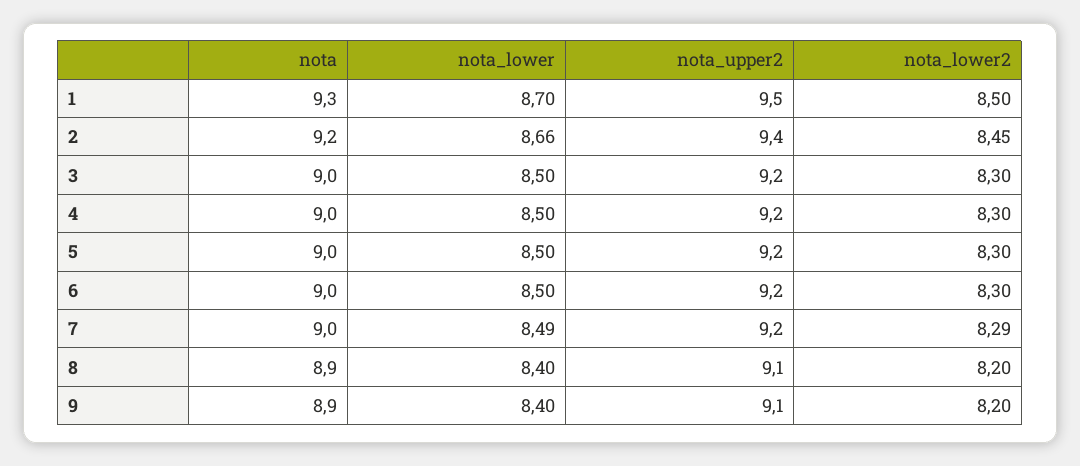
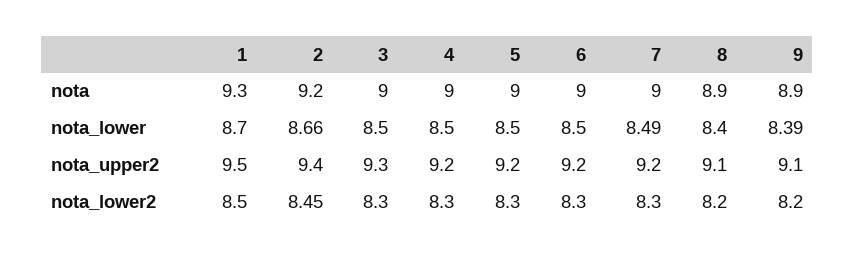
  {
    "nota": {
      "1": 9.3,
      "2": 9.2,
      "3": 9,
      "4": 9,
      "5": 9,
      "6": 9,
      "7": 9,
      "8": 8.9,
      "9": 8.9
    },
    "nota_lower": {
      "1": 8.7,
      "2": 8.66,
      "3": 8.5,
      "4": 8.5,
      "5": 8.5,
      "6": 8.5,
      "7": 8.49,
      "8": 8.4,
-     "9": 8.4
+     "9": 8.39
    },
    "nota_upper2": {
      "1": 9.5,
      "2": 9.4,
-     "3": 9.2,
+     "3": 9.3,
      "4": 9.2,
      "5": 9.2,
      "6": 9.2,
      "7": 9.2,
      "8": 9.1,
      "9": 9.1
    },
    "nota_lower2": {
      "1": 8.5,
      "2": 8.45,
      "3": 8.3,
      "4": 8.3,
      "5": 8.3,
      "6": 8.3,
-     "7": 8.29,
+     "7": 8.3,
      "8": 8.2,
      "9": 8.2
    }
  }

